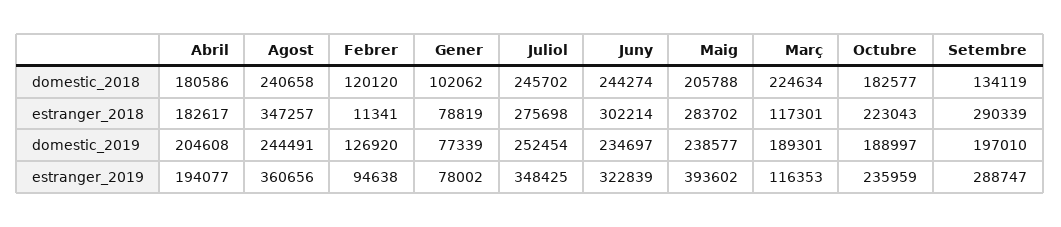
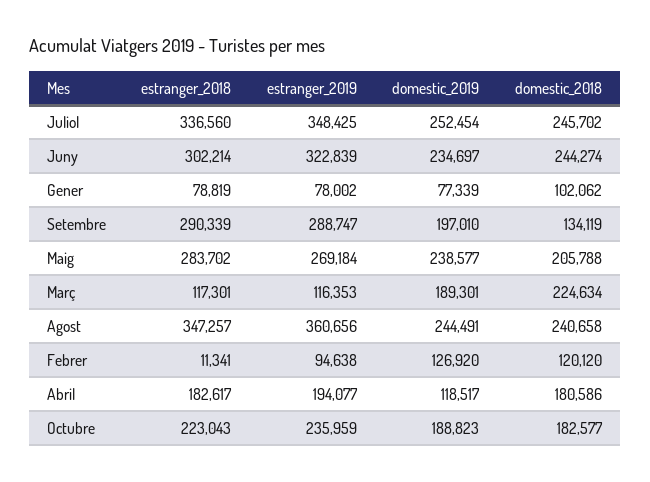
  {
    "Abril": {
      "domestic_2018": 180586,
      "estranger_2018": 182617,
-     "domestic_2019": 204608,
+     "domestic_2019": 118517,
      "estranger_2019": 194077
    },
    "Agost": {
      "domestic_2018": 240658,
      "estranger_2018": 347257,
      "domestic_2019": 244491,
      "estranger_2019": 360656
    },
    "Febrer": {
      "domestic_2018": 120120,
      "estranger_2018": 11341,
      "domestic_2019": 126920,
      "estranger_2019": 94638
    },
    "Gener": {
      "domestic_2018": 102062,
      "estranger_2018": 78819,
      "domestic_2019": 77339,
      "estranger_2019": 78002
    },
    "Juliol": {
      "domestic_2018": 245702,
-     "estranger_2018": 275698,
+     "estranger_2018": 336560,
      "domestic_2019": 252454,
      "estranger_2019": 348425
    },
    "Juny": {
      "domestic_2018": 244274,
      "estranger_2018": 302214,
      "domestic_2019": 234697,
      "estranger_2019": 322839
    },
    "Maig": {
      "domestic_2018": 205788,
      "estranger_2018": 283702,
      "domestic_2019": 238577,
-     "estranger_2019": 393602
+     "estranger_2019": 269184
    },
    "Març": {
      "domestic_2018": 224634,
      "estranger_2018": 117301,
      "domestic_2019": 189301,
      "estranger_2019": 116353
    },
    "Octubre": {
      "domestic_2018": 182577,
      "estranger_2018": 223043,
-     "domestic_2019": 188997,
+     "domestic_2019": 188823,
      "estranger_2019": 235959
    },
    "Setembre": {
      "domestic_2018": 134119,
      "estranger_2018": 290339,
      "domestic_2019": 197010,
      "estranger_2019": 288747
    }
  }

